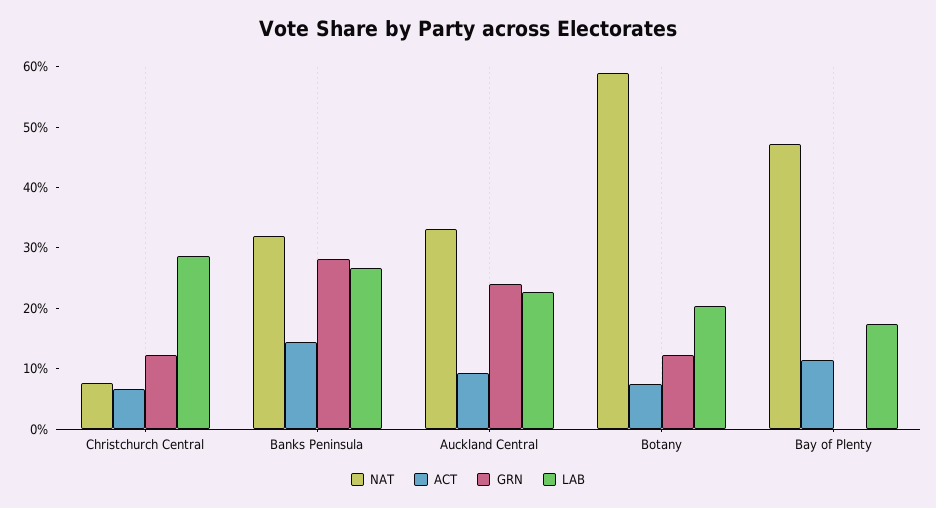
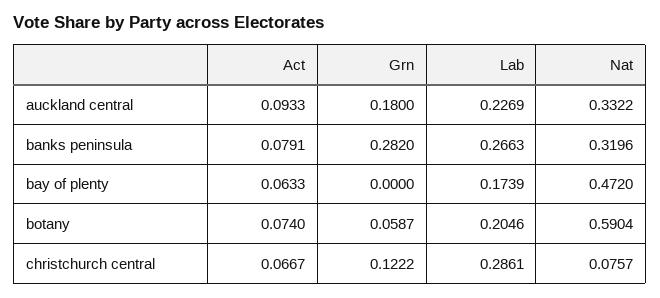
  {
    "NAT": {
      "Christchurch Central": 0.0757,
      "Banks Peninsula": 0.3196,
      "Auckland Central": 0.3322,
      "Botany": 0.5904,
      "Bay of Plenty": 0.472
    },
    "ACT": {
      "Christchurch Central": 0.0667,
-     "Banks Peninsula": 0.14,
+     "Banks Peninsula": 0.0791,
      "Auckland Central": 0.0933,
      "Botany": 0.074,
-     "Bay of Plenty": 0.12
+     "Bay of Plenty": 0.0633
    },
    "GRN": {
      "Christchurch Central": 0.1222,
      "Banks Peninsula": 0.282,
-     "Auckland Central": 0.24,
+     "Auckland Central": 0.18,
-     "Botany": 0.12,
+     "Botany": 0.0587,
      "Bay of Plenty": 0
    },
    "LAB": {
      "Christchurch Central": 0.2861,
      "Banks Peninsula": 0.2663,
      "Auckland Central": 0.2269,
      "Botany": 0.2046,
      "Bay of Plenty": 0.1739
    }
  }

